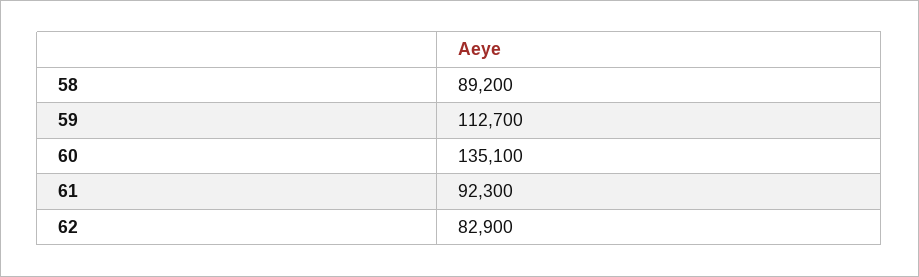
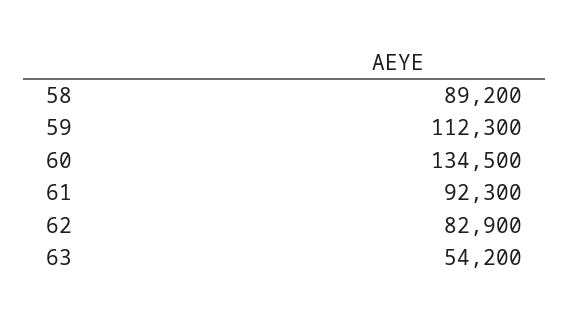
  {
    "58": 89200,
-   "59": 112700,
+   "59": 112300,
-   "60": 135100,
+   "60": 134500,
    "61": 92300,
-   "62": 82900
+   "62": 82900,
+   "63": 54200
  }

